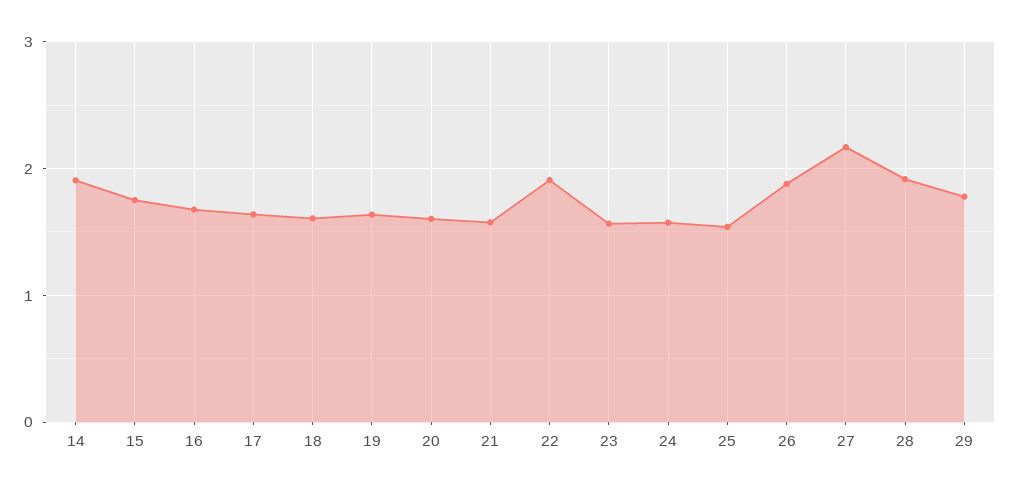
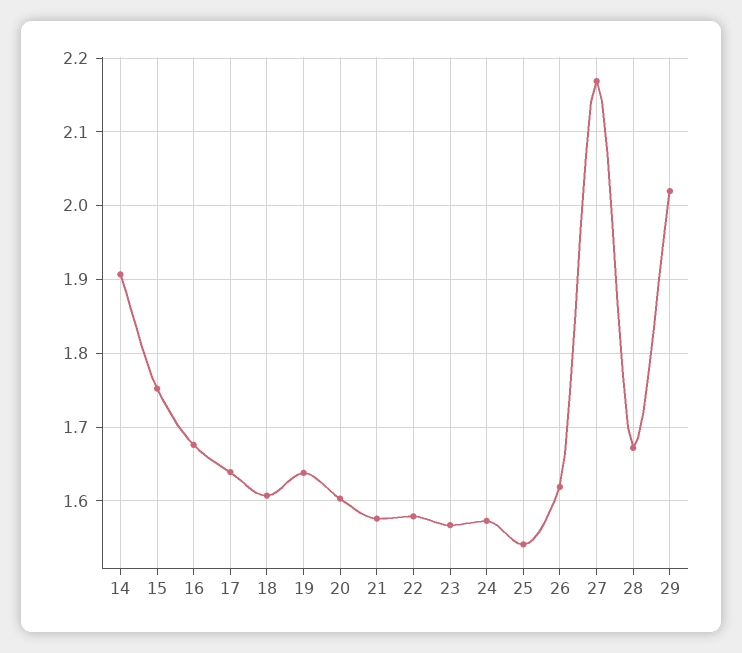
  {
    "14": 1.91,
    "15": 1.75,
    "16": 1.68,
    "17": 1.64,
    "18": 1.61,
    "19": 1.64,
    "20": 1.6,
    "21": 1.58,
-   "22": 1.9,
+   "22": 1.58,
    "23": 1.57,
    "24": 1.57,
    "25": 1.54,
-   "26": 1.9,
+   "26": 1.62,
    "27": 2.17,
-   "28": 1.9,
+   "28": 1.67,
-   "29": 1.8
+   "29": 2.02
  }

